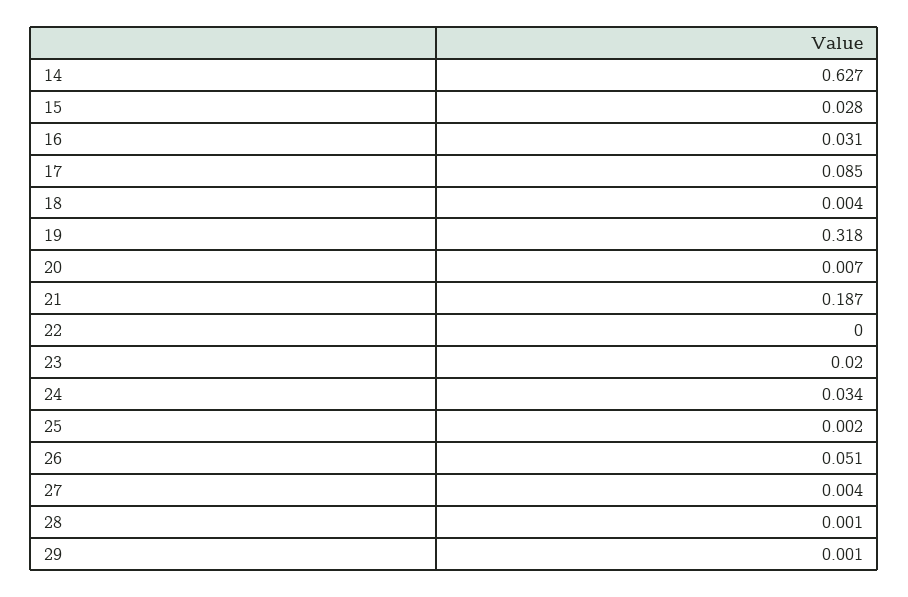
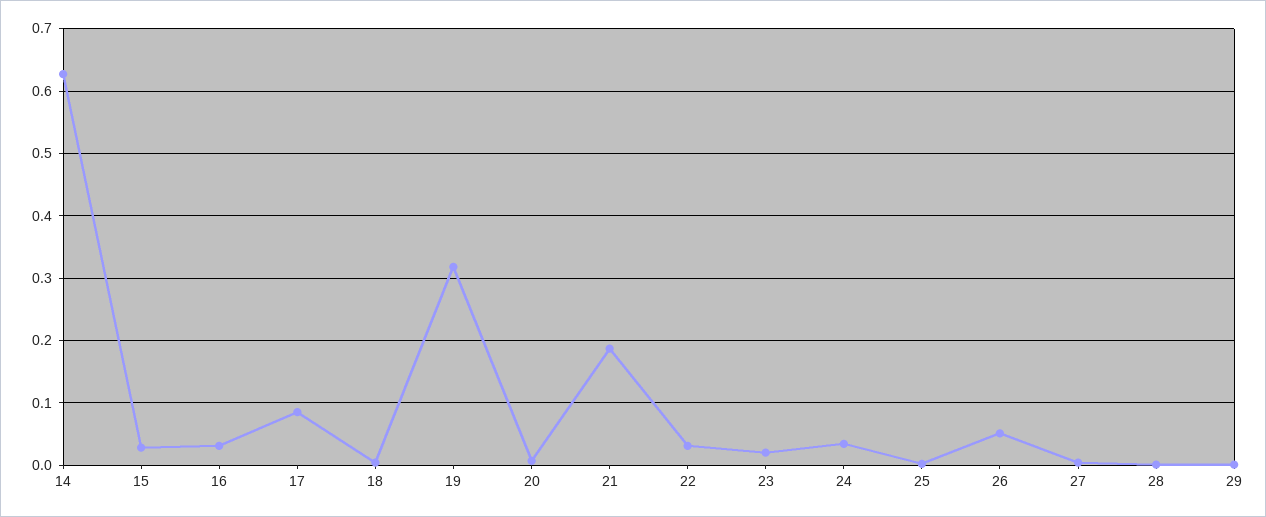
  {
    "14": 0.627,
    "15": 0.028,
    "16": 0.031,
    "17": 0.085,
    "18": 0.004,
    "19": 0.318,
    "20": 0.007,
    "21": 0.187,
-   "22": 0,
+   "22": 0.03,
    "23": 0.02,
    "24": 0.034,
    "25": 0.002,
    "26": 0.051,
    "27": 0.004,
    "28": 0.001,
    "29": 0.001
  }

